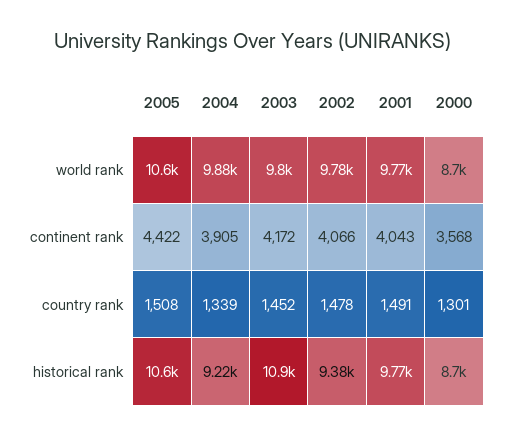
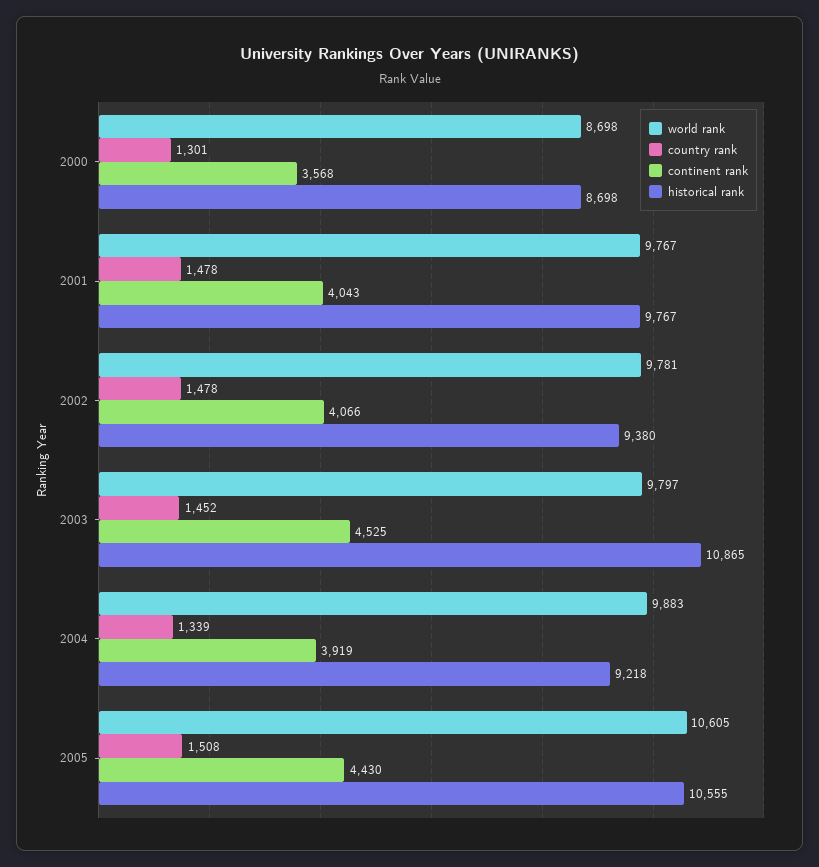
  {
    "world rank": {
      "2005": 10605,
      "2004": 9883,
      "2003": 9797,
      "2002": 9781,
      "2001": 9767,
      "2000": 8698
    },
    "continent rank": {
-     "2005": 4422,
+     "2005": 4430,
-     "2004": 3905,
+     "2004": 3919,
-     "2003": 4172,
+     "2003": 4525,
      "2002": 4066,
      "2001": 4043,
      "2000": 3568
    },
    "country rank": {
      "2005": 1508,
      "2004": 1339,
      "2003": 1452,
      "2002": 1478,
-     "2001": 1491,
+     "2001": 1478,
      "2000": 1301
    },
    "historical rank": {
      "2005": 10555,
      "2004": 9218,
      "2003": 10865,
      "2002": 9380,
      "2001": 9767,
      "2000": 8698
    }
  }

